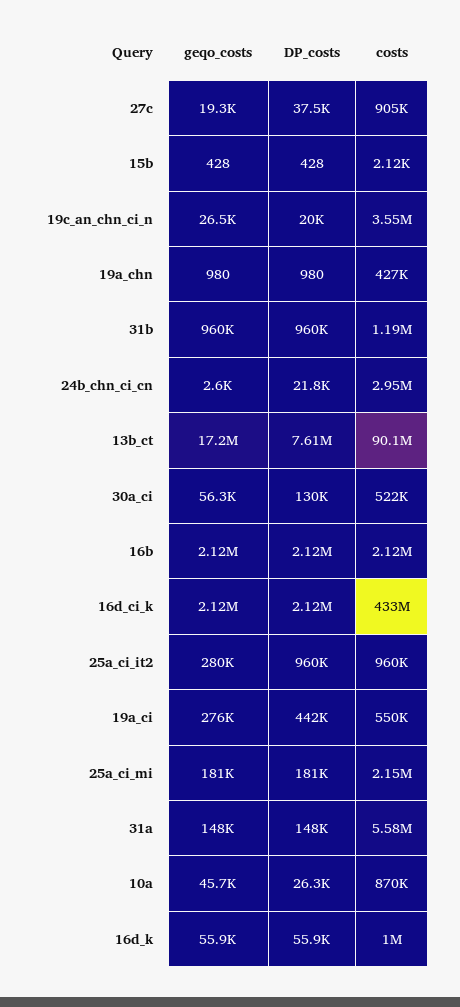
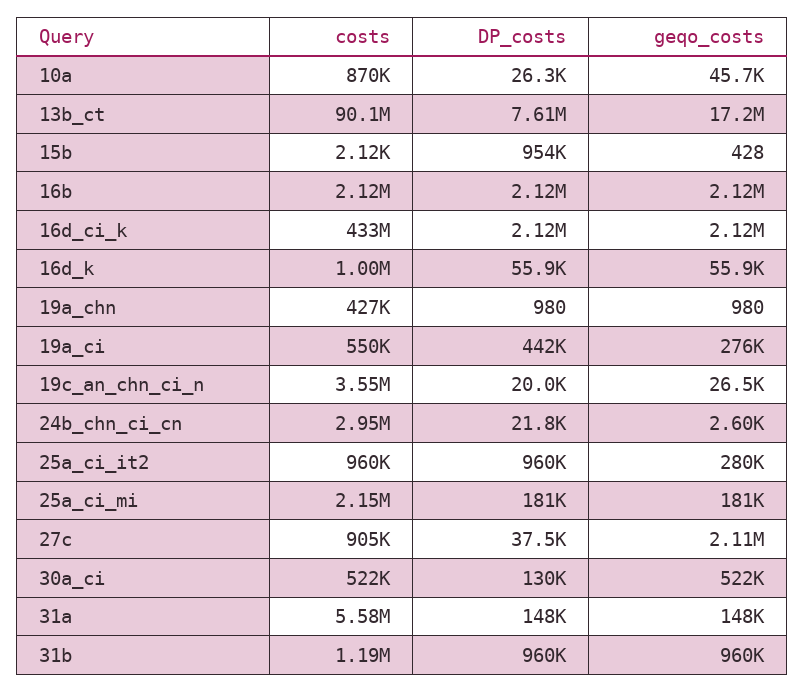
  {
    "geqo_costs": {
-     "27c": 19300,
+     "27c": 2110000,
      "15b": 428,
      "19c_an_chn_ci_n": 26500,
      "19a_chn": 980,
      "31b": 960000,
      "24b_chn_ci_cn": 2600,
      "13b_ct": 17200000,
-     "30a_ci": 56300,
+     "30a_ci": 522000,
      "16b": 2120000,
      "16d_ci_k": 2120000,
      "25a_ci_it2": 280000,
      "19a_ci": 276000,
      "25a_ci_mi": 181000,
      "31a": 148000,
      "10a": 45700,
      "16d_k": 55900
    },
    "DP_costs": {
      "27c": 37500,
-     "15b": 428,
+     "15b": 954000,
      "19c_an_chn_ci_n": 20000,
      "19a_chn": 980,
      "31b": 960000,
      "24b_chn_ci_cn": 21800,
      "13b_ct": 7610000,
      "30a_ci": 130000,
      "16b": 2120000,
      "16d_ci_k": 2120000,
      "25a_ci_it2": 960000,
      "19a_ci": 442000,
      "25a_ci_mi": 181000,
      "31a": 148000,
      "10a": 26300,
      "16d_k": 55900
    },
    "costs": {
      "27c": 905000,
      "15b": 2120,
      "19c_an_chn_ci_n": 3550000,
      "19a_chn": 427000,
      "31b": 1190000,
      "24b_chn_ci_cn": 2950000,
      "13b_ct": 90100000,
      "30a_ci": 522000,
      "16b": 2120000,
      "16d_ci_k": 433000000,
      "25a_ci_it2": 960000,
      "19a_ci": 550000,
      "25a_ci_mi": 2150000,
      "31a": 5580000,
      "10a": 870000,
      "16d_k": 1000000
    }
  }

